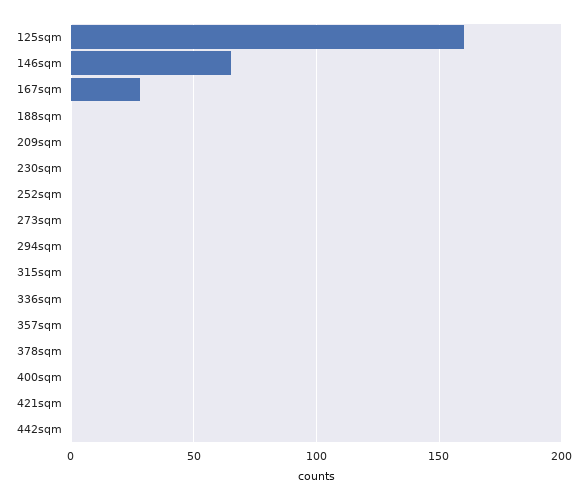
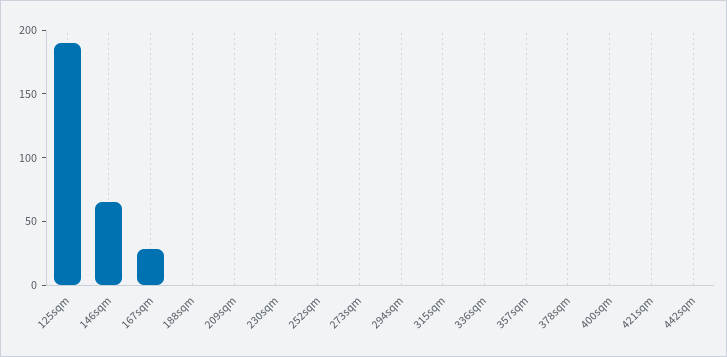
  {
-   "125sqm": 160,
+   "125sqm": 190,
    "146sqm": 65,
    "167sqm": 30,
    "188sqm": 0,
    "209sqm": 0,
    "230sqm": 0,
    "252sqm": 0,
    "273sqm": 0,
    "294sqm": 0,
    "315sqm": 0,
    "336sqm": 0,
    "357sqm": 0,
    "378sqm": 0,
    "400sqm": 0,
    "421sqm": 0,
    "442sqm": 0
  }

